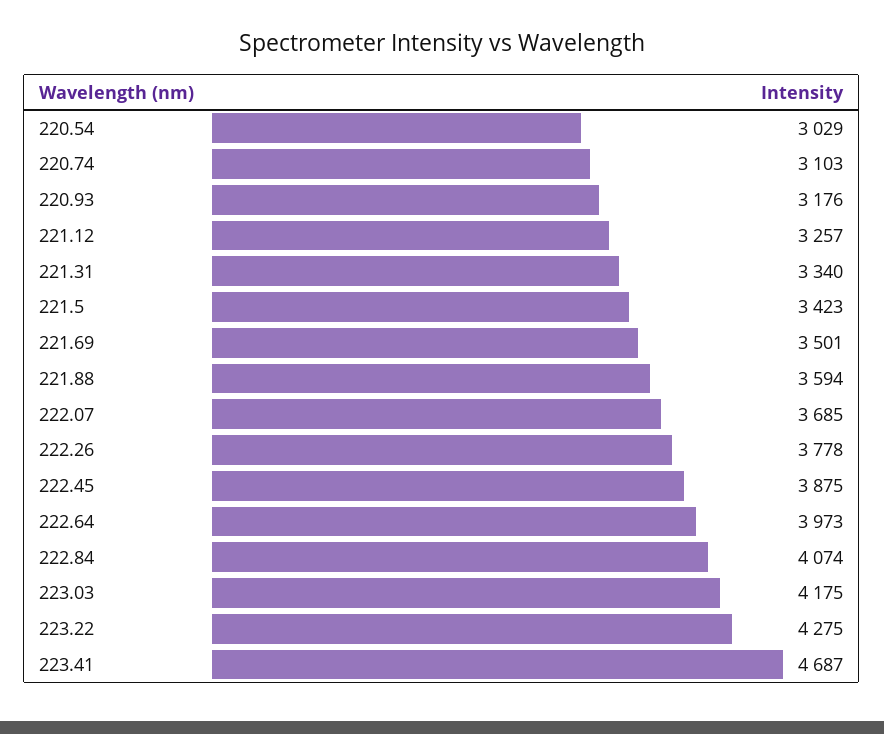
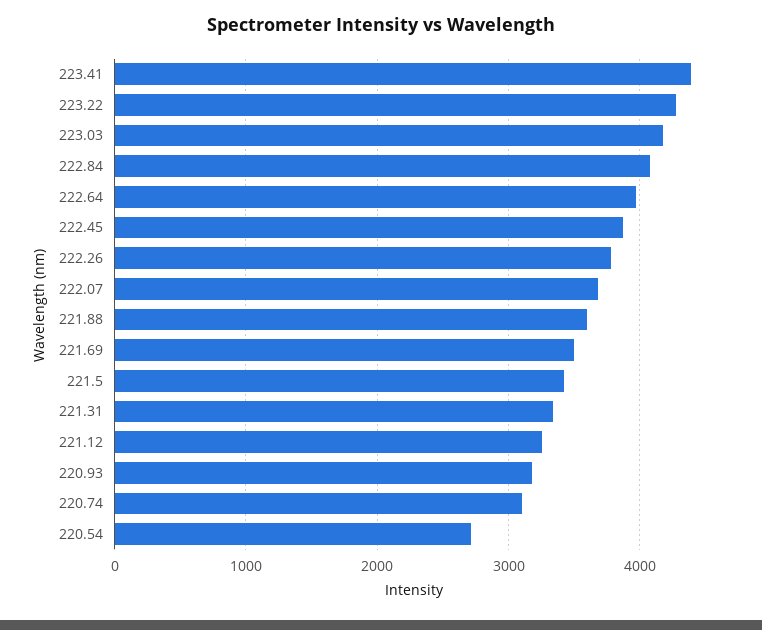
  {
-   "220.54": 3029,
+   "220.54": 2700,
    "220.74": 3103,
    "220.93": 3176,
    "221.12": 3257,
    "221.31": 3340,
    "221.5": 3423,
    "221.69": 3501,
    "221.88": 3594,
    "222.07": 3685,
    "222.26": 3778,
    "222.45": 3875,
    "222.64": 3973,
    "222.84": 4074,
    "223.03": 4175,
    "223.22": 4275,
-   "223.41": 4687
+   "223.41": 4400
  }

